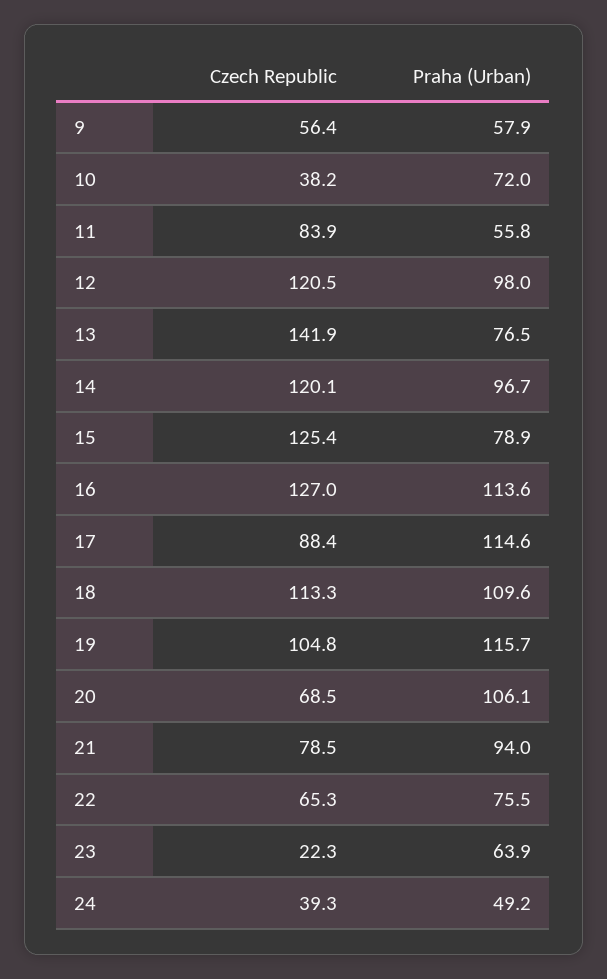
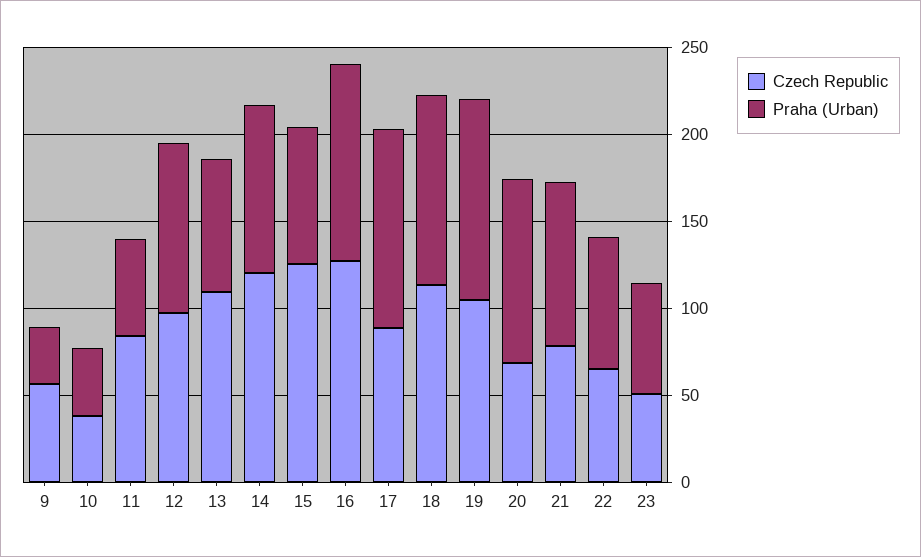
  {
    "Czech Republic": {
      "9": 56.4,
      "10": 38.2,
      "11": 83.9,
-     "12": 120.5,
+     "12": 100,
-     "13": 141.9,
+     "13": 110,
      "14": 120.1,
      "15": 125.4,
      "16": 127,
      "17": 88.4,
      "18": 113.3,
      "19": 104.8,
      "20": 68.5,
      "21": 78.5,
      "22": 65.3,
-     "23": 22.3,
+     "23": 50
-     "24": 39.3
    },
    "Praha (Urban)": {
-     "9": 57.9,
+     "9": 30,
-     "10": 72,
+     "10": 40,
      "11": 55.8,
      "12": 98,
      "13": 76.5,
      "14": 96.7,
      "15": 78.9,
      "16": 113.6,
      "17": 114.6,
      "18": 109.6,
      "19": 115.7,
      "20": 106.1,
      "21": 94,
      "22": 75.5,
-     "23": 63.9,
+     "23": 63.9
-     "24": 49.2
    }
  }

